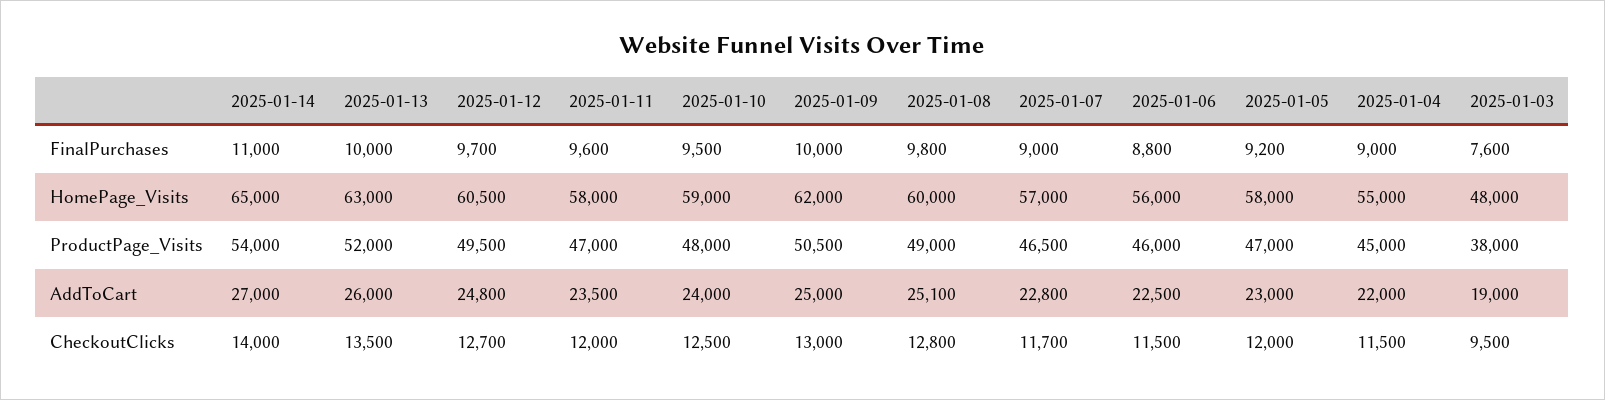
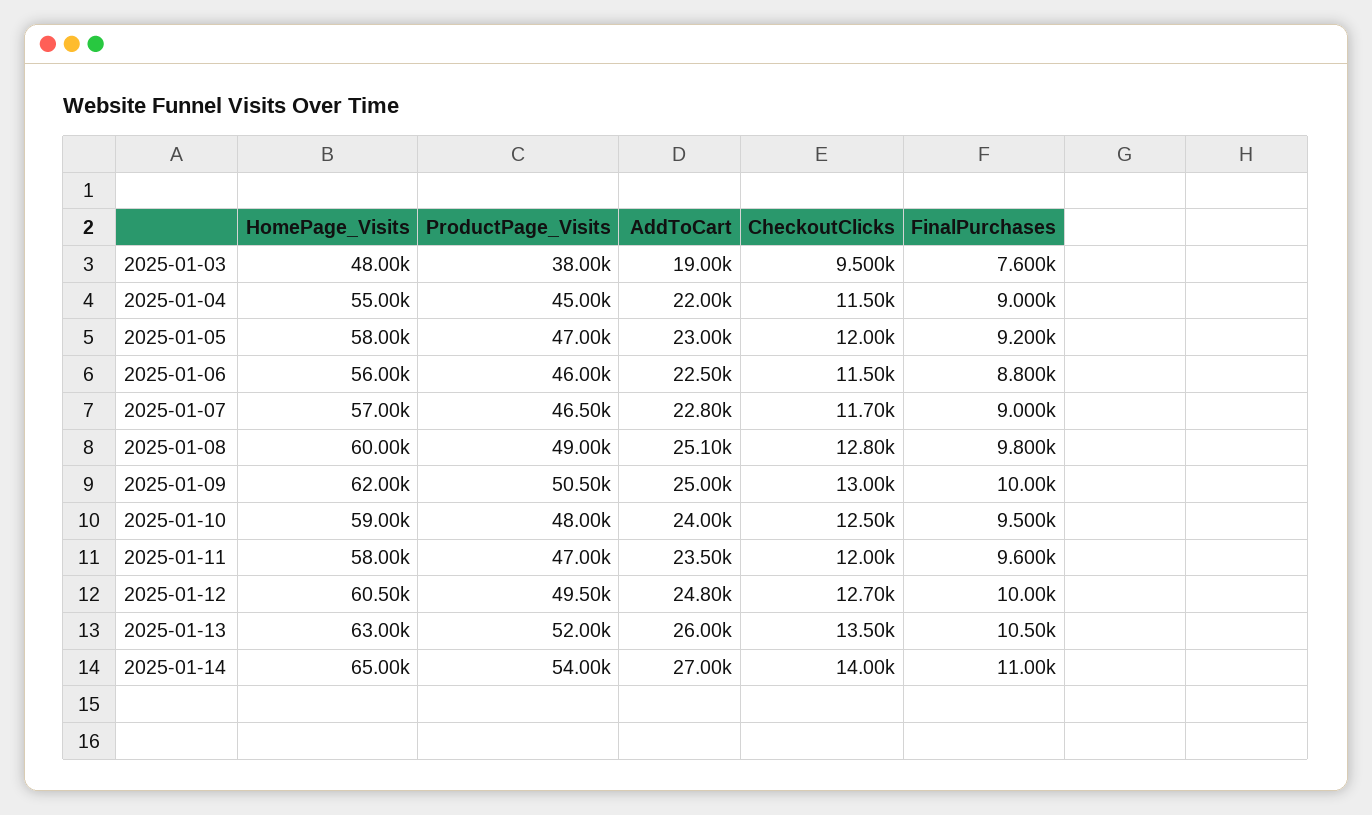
  {
    "2025-01-14": {
      "FinalPurchases": 11000,
      "HomePage_Visits": 65000,
      "ProductPage_Visits": 54000,
      "AddToCart": 27000,
      "CheckoutClicks": 14000
    },
    "2025-01-13": {
-     "FinalPurchases": 10000,
+     "FinalPurchases": 10500,
      "HomePage_Visits": 63000,
      "ProductPage_Visits": 52000,
      "AddToCart": 26000,
      "CheckoutClicks": 13500
    },
    "2025-01-12": {
-     "FinalPurchases": 9700,
+     "FinalPurchases": 10000,
      "HomePage_Visits": 60500,
      "ProductPage_Visits": 49500,
      "AddToCart": 24800,
      "CheckoutClicks": 12700
    },
    "2025-01-11": {
      "FinalPurchases": 9600,
      "HomePage_Visits": 58000,
      "ProductPage_Visits": 47000,
      "AddToCart": 23500,
      "CheckoutClicks": 12000
    },
    "2025-01-10": {
      "FinalPurchases": 9500,
      "HomePage_Visits": 59000,
      "ProductPage_Visits": 48000,
      "AddToCart": 24000,
      "CheckoutClicks": 12500
    },
    "2025-01-09": {
      "FinalPurchases": 10000,
      "HomePage_Visits": 62000,
      "ProductPage_Visits": 50500,
      "AddToCart": 25000,
      "CheckoutClicks": 13000
    },
    "2025-01-08": {
      "FinalPurchases": 9800,
      "HomePage_Visits": 60000,
      "ProductPage_Visits": 49000,
      "AddToCart": 25100,
      "CheckoutClicks": 12800
    },
    "2025-01-07": {
      "FinalPurchases": 9000,
      "HomePage_Visits": 57000,
      "ProductPage_Visits": 46500,
      "AddToCart": 22800,
      "CheckoutClicks": 11700
    },
    "2025-01-06": {
      "FinalPurchases": 8800,
      "HomePage_Visits": 56000,
      "ProductPage_Visits": 46000,
      "AddToCart": 22500,
      "CheckoutClicks": 11500
    },
    "2025-01-05": {
      "FinalPurchases": 9200,
      "HomePage_Visits": 58000,
      "ProductPage_Visits": 47000,
      "AddToCart": 23000,
      "CheckoutClicks": 12000
    },
    "2025-01-04": {
      "FinalPurchases": 9000,
      "HomePage_Visits": 55000,
      "ProductPage_Visits": 45000,
      "AddToCart": 22000,
      "CheckoutClicks": 11500
    },
    "2025-01-03": {
      "FinalPurchases": 7600,
      "HomePage_Visits": 48000,
      "ProductPage_Visits": 38000,
      "AddToCart": 19000,
      "CheckoutClicks": 9500
    }
  }

